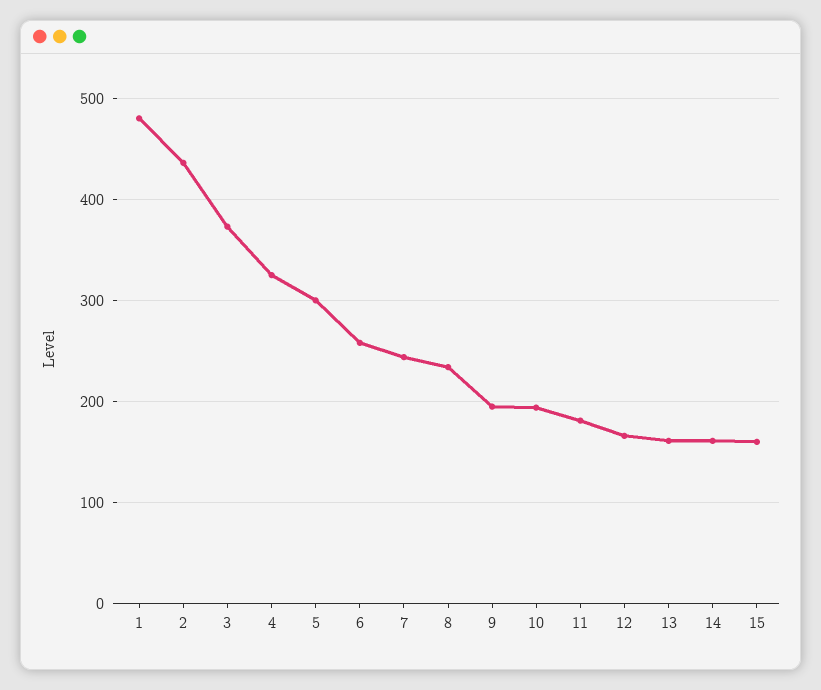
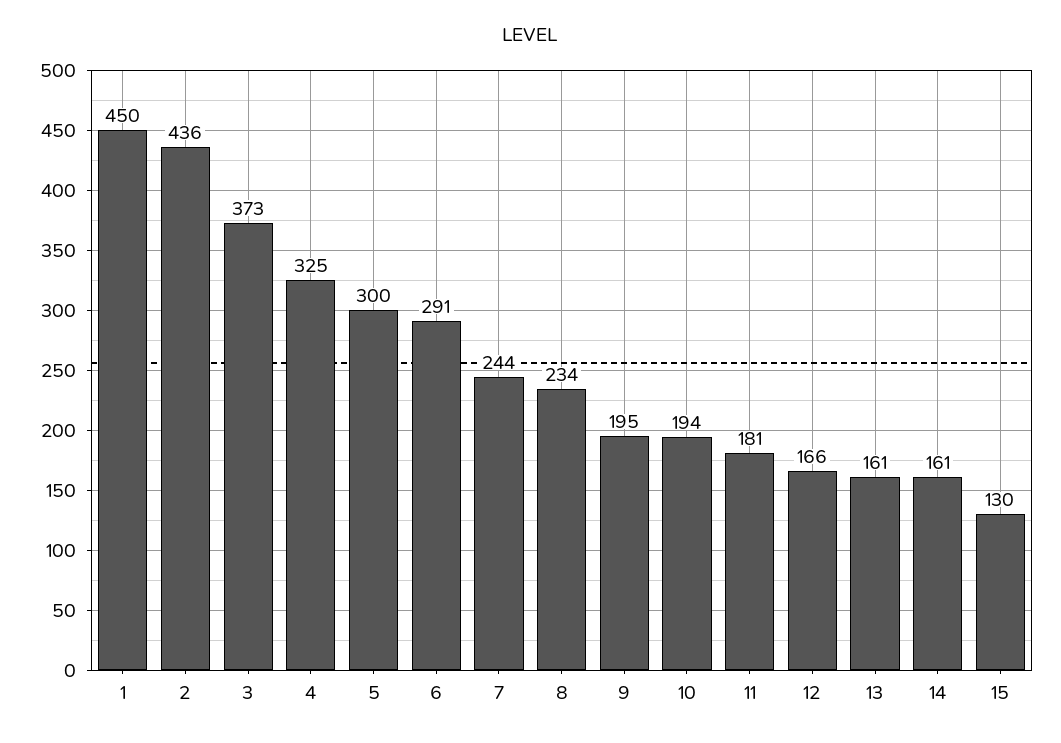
  {
-   "1": 480,
+   "1": 450,
    "2": 436,
    "3": 373,
    "4": 325,
    "5": 300,
-   "6": 260,
+   "6": 291,
    "7": 244,
    "8": 234,
    "9": 195,
    "10": 194,
    "11": 181,
    "12": 166,
    "13": 161,
    "14": 161,
-   "15": 160
+   "15": 130
  }

